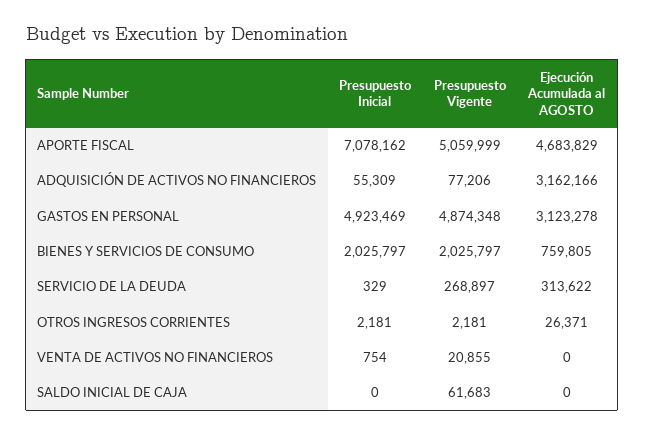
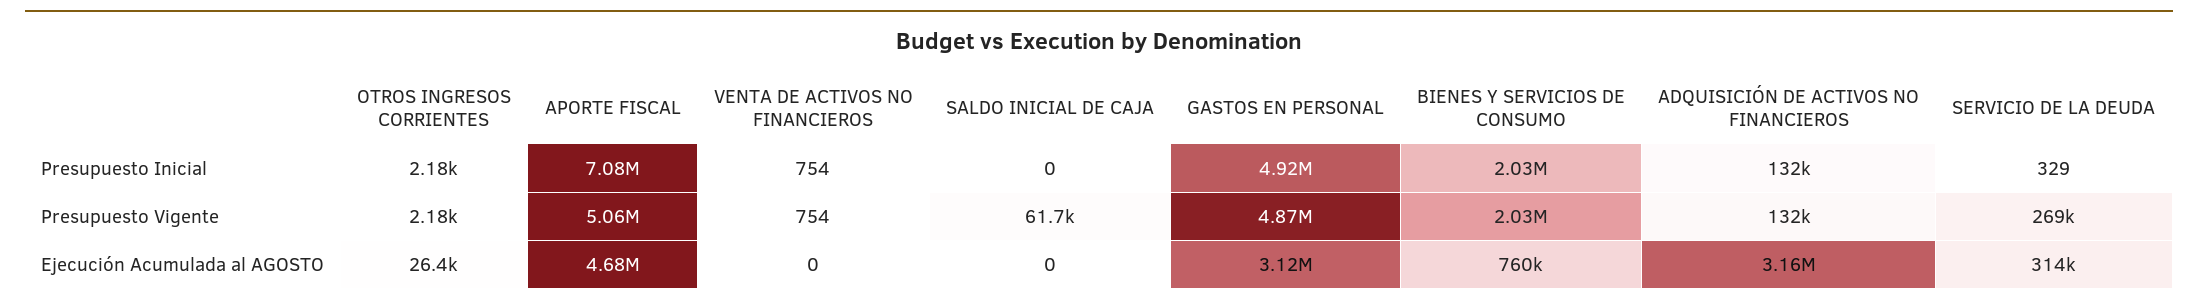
  {
    "Presupuesto Inicial": {
      "APORTE FISCAL": 7078162,
-     "ADQUISICIÓN DE ACTIVOS NO FINANCIEROS": 55309,
+     "ADQUISICIÓN DE ACTIVOS NO FINANCIEROS": 132000,
      "GASTOS EN PERSONAL": 4923469,
      "BIENES Y SERVICIOS DE CONSUMO": 2025797,
      "SERVICIO DE LA DEUDA": 329,
      "OTROS INGRESOS CORRIENTES": 2181,
      "VENTA DE ACTIVOS NO FINANCIEROS": 754,
      "SALDO INICIAL DE CAJA": 0
    },
    "Presupuesto Vigente": {
      "APORTE FISCAL": 5059999,
-     "ADQUISICIÓN DE ACTIVOS NO FINANCIEROS": 77206,
+     "ADQUISICIÓN DE ACTIVOS NO FINANCIEROS": 132000,
      "GASTOS EN PERSONAL": 4874348,
      "BIENES Y SERVICIOS DE CONSUMO": 2025797,
      "SERVICIO DE LA DEUDA": 268897,
      "OTROS INGRESOS CORRIENTES": 2181,
-     "VENTA DE ACTIVOS NO FINANCIEROS": 20855,
+     "VENTA DE ACTIVOS NO FINANCIEROS": 754,
      "SALDO INICIAL DE CAJA": 61683
    },
    "Ejecución Acumulada al AGOSTO": {
      "APORTE FISCAL": 4683829,
      "ADQUISICIÓN DE ACTIVOS NO FINANCIEROS": 3162166,
      "GASTOS EN PERSONAL": 3123278,
      "BIENES Y SERVICIOS DE CONSUMO": 759805,
      "SERVICIO DE LA DEUDA": 313622,
      "OTROS INGRESOS CORRIENTES": 26371,
      "VENTA DE ACTIVOS NO FINANCIEROS": 0,
      "SALDO INICIAL DE CAJA": 0
    }
  }

